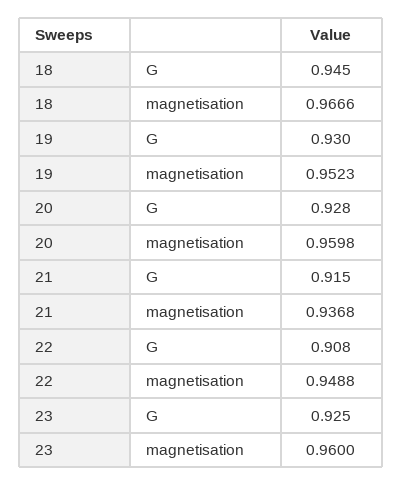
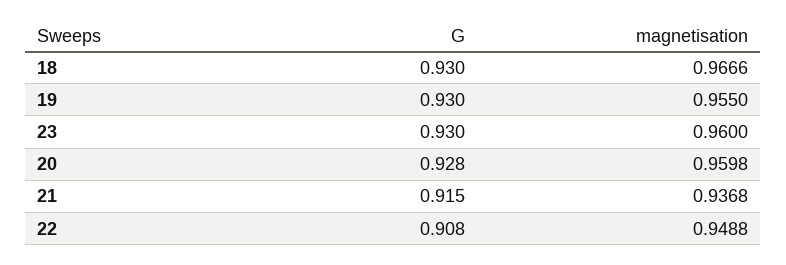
  {
    "18": {
-     "G": 0.945,
+     "G": 0.93,
      "magnetisation": 0.9666
    },
    "19": {
      "G": 0.93,
-     "magnetisation": 0.9523
+     "magnetisation": 0.955
    },
    "20": {
      "G": 0.928,
      "magnetisation": 0.9598
    },
    "21": {
      "G": 0.915,
      "magnetisation": 0.9368
    },
    "22": {
      "G": 0.908,
      "magnetisation": 0.9488
    },
    "23": {
-     "G": 0.925,
+     "G": 0.93,
      "magnetisation": 0.96
    }
  }

